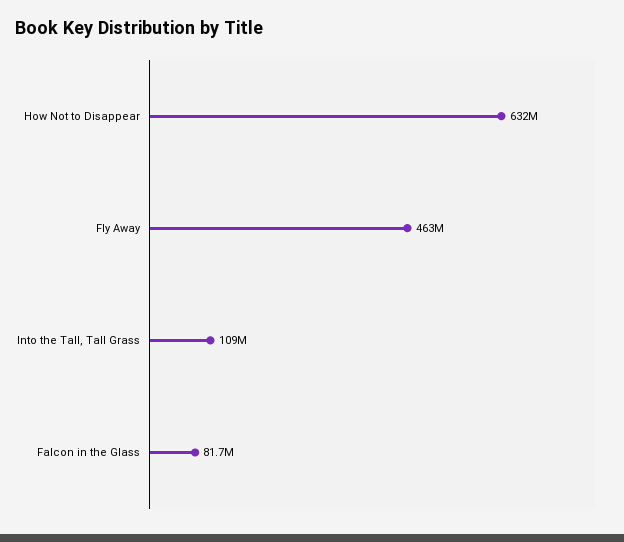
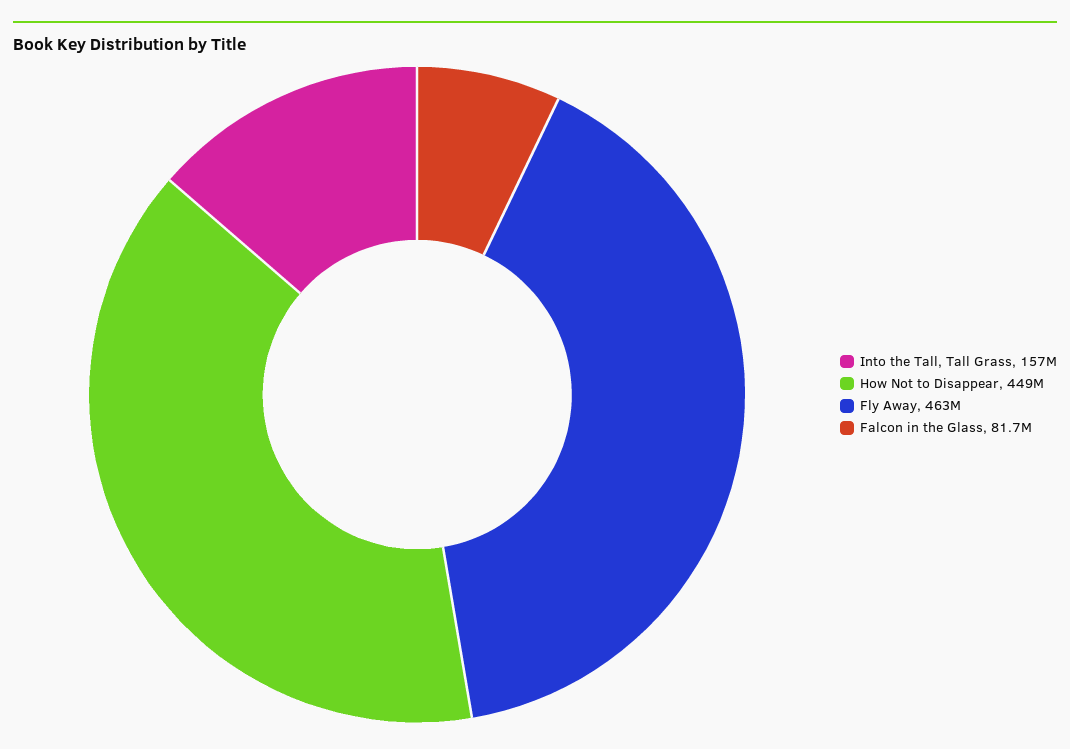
  {
-   "How Not to Disappear": 632000000,
+   "How Not to Disappear": 449000000,
    "Fly Away": 463000000,
-   "Into the Tall, Tall Grass": 109000000,
+   "Into the Tall, Tall Grass": 157000000,
    "Falcon in the Glass": 81700000
  }

